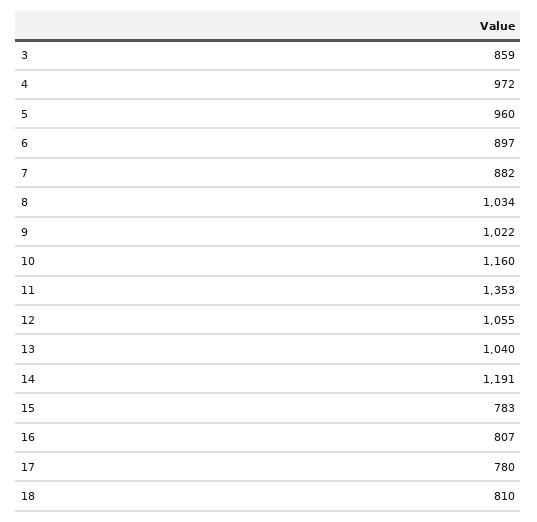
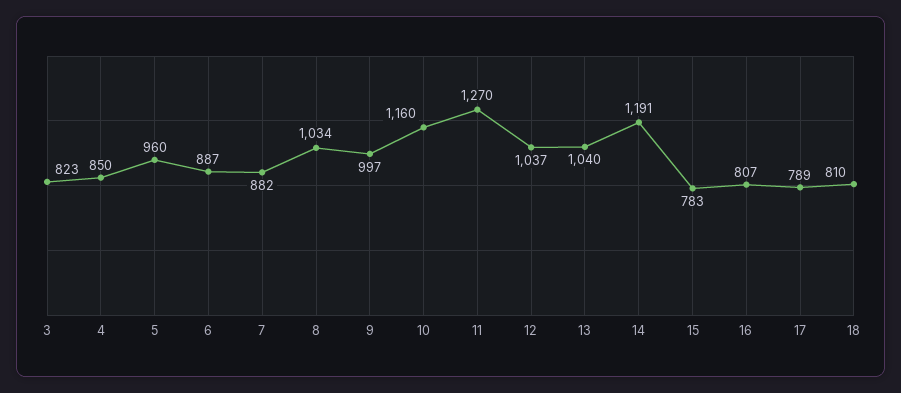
  {
-   "3": 859,
+   "3": 823,
-   "4": 972,
+   "4": 850,
    "5": 960,
-   "6": 897,
+   "6": 887,
    "7": 882,
    "8": 1034,
-   "9": 1022,
+   "9": 997,
    "10": 1160,
-   "11": 1353,
+   "11": 1270,
-   "12": 1055,
+   "12": 1037,
    "13": 1040,
    "14": 1191,
    "15": 783,
    "16": 807,
-   "17": 780,
+   "17": 789,
    "18": 810
  }

